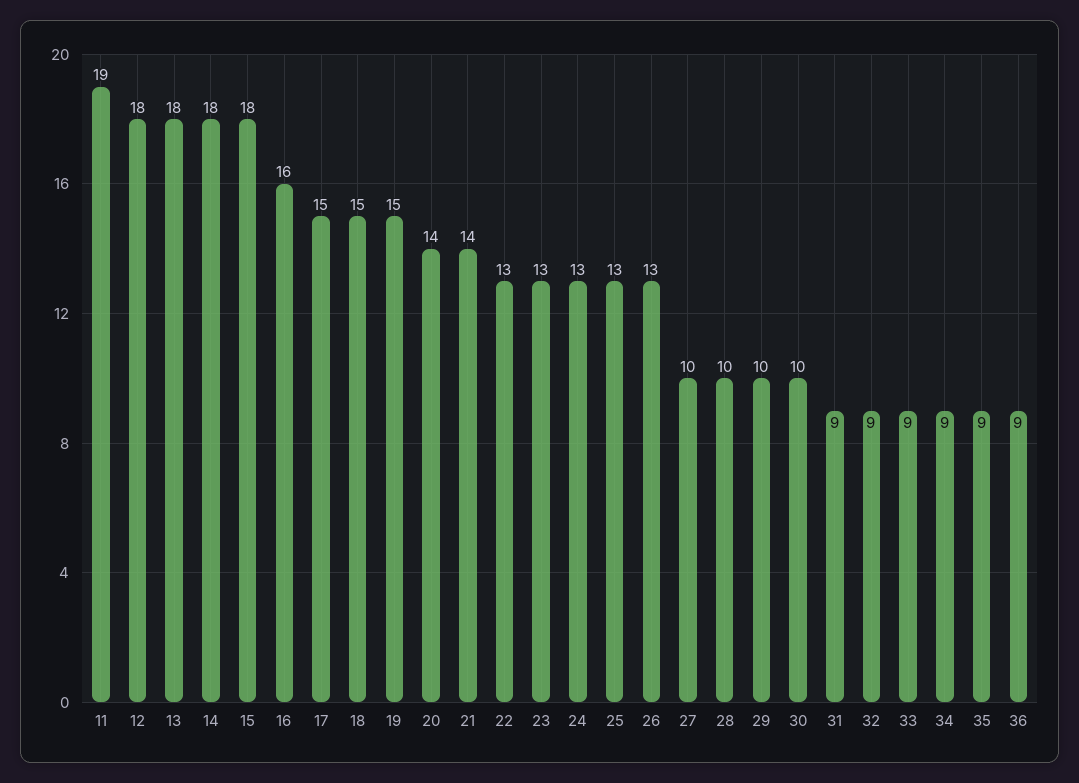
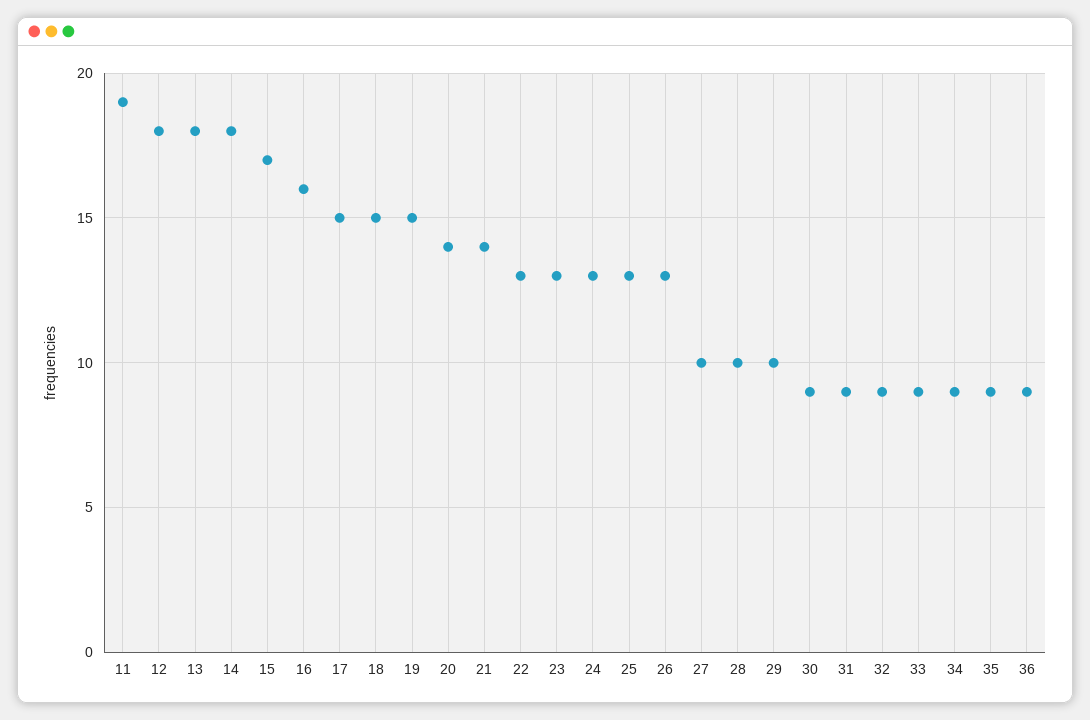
  {
    "11": 19,
    "12": 18,
    "13": 18,
    "14": 18,
-   "15": 18,
+   "15": 17,
    "16": 16,
    "17": 15,
    "18": 15,
    "19": 15,
    "20": 14,
    "21": 14,
    "22": 13,
    "23": 13,
    "24": 13,
    "25": 13,
    "26": 13,
    "27": 10,
    "28": 10,
    "29": 10,
-   "30": 10,
+   "30": 9,
    "31": 9,
    "32": 9,
    "33": 9,
    "34": 9,
    "35": 9,
    "36": 9
  }

